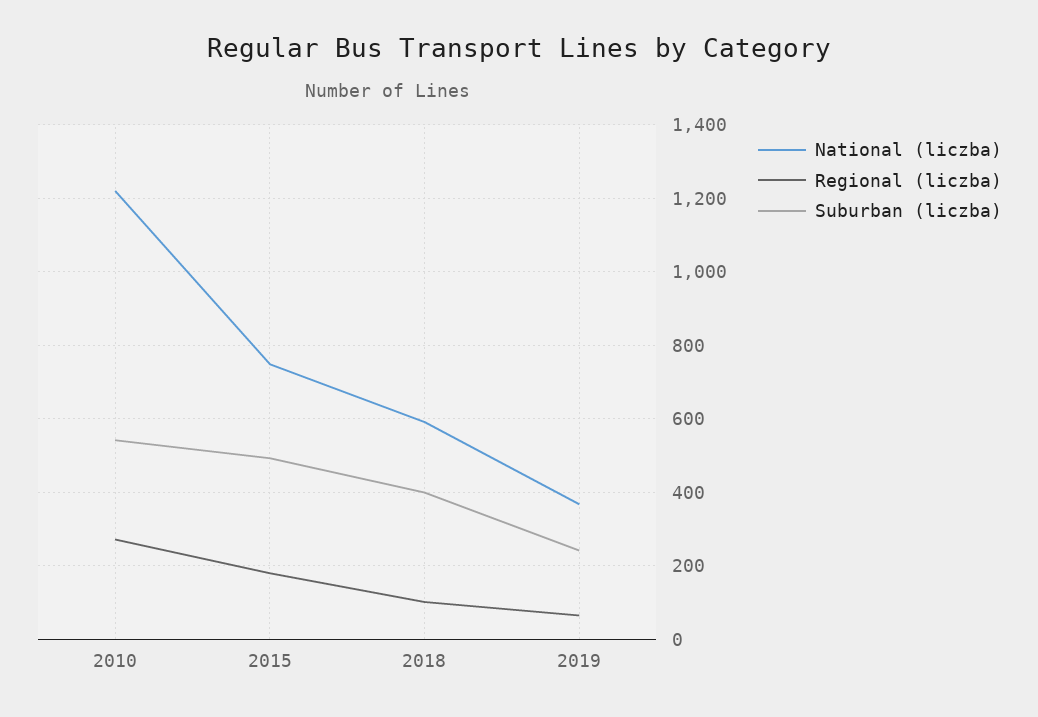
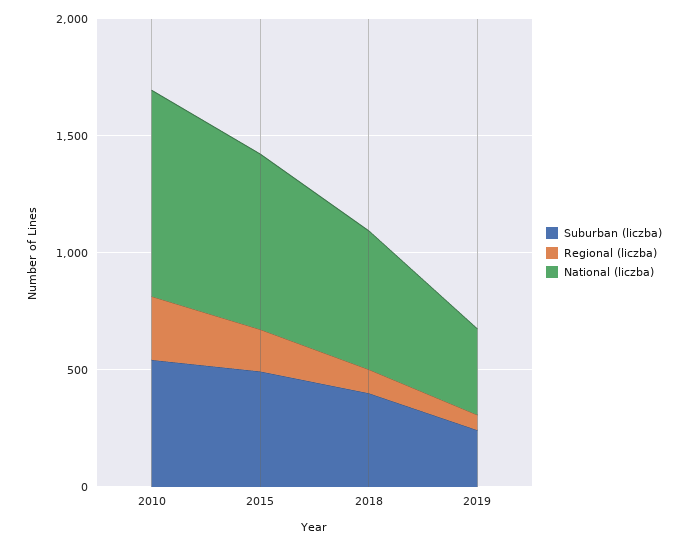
  {
    "National (liczba)": {
-     "2010": 1220,
+     "2010": 900,
      "2015": 740,
      "2018": 600,
      "2019": 360
    },
    "Regional (liczba)": {
      "2010": 280,
      "2015": 180,
      "2018": 100,
      "2019": 60
    },
    "Suburban (liczba)": {
      "2010": 540,
      "2015": 500,
      "2018": 400,
      "2019": 240
    }
  }

